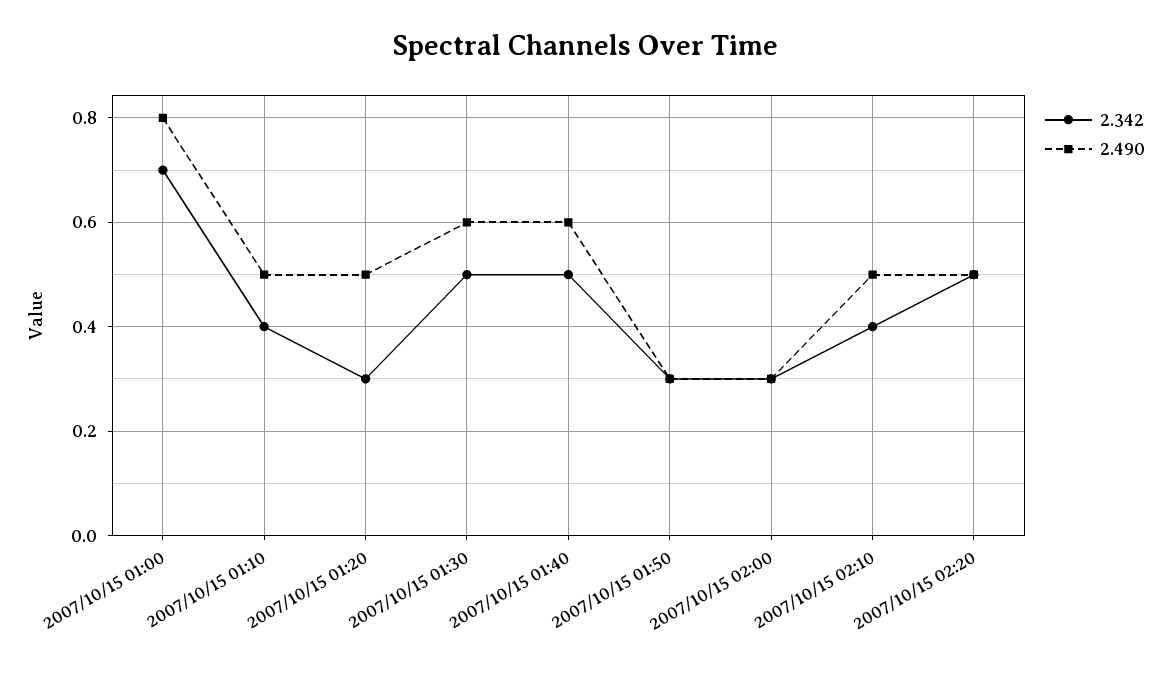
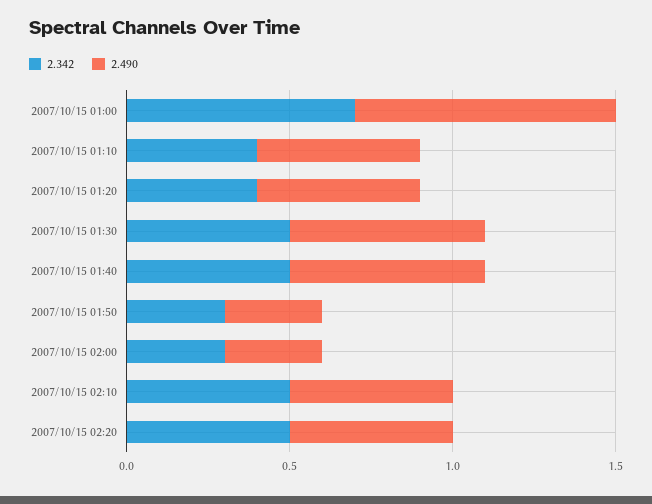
  {
    "2.342": {
      "2007/10/15 01:00": 0.7,
      "2007/10/15 01:10": 0.4,
-     "2007/10/15 01:20": 0.3,
+     "2007/10/15 01:20": 0.4,
      "2007/10/15 01:30": 0.5,
      "2007/10/15 01:40": 0.5,
      "2007/10/15 01:50": 0.3,
      "2007/10/15 02:00": 0.3,
-     "2007/10/15 02:10": 0.4,
+     "2007/10/15 02:10": 0.5,
      "2007/10/15 02:20": 0.5
    },
    "2.490": {
      "2007/10/15 01:00": 0.8,
      "2007/10/15 01:10": 0.5,
      "2007/10/15 01:20": 0.5,
      "2007/10/15 01:30": 0.6,
      "2007/10/15 01:40": 0.6,
      "2007/10/15 01:50": 0.3,
      "2007/10/15 02:00": 0.3,
      "2007/10/15 02:10": 0.5,
      "2007/10/15 02:20": 0.5
    }
  }

